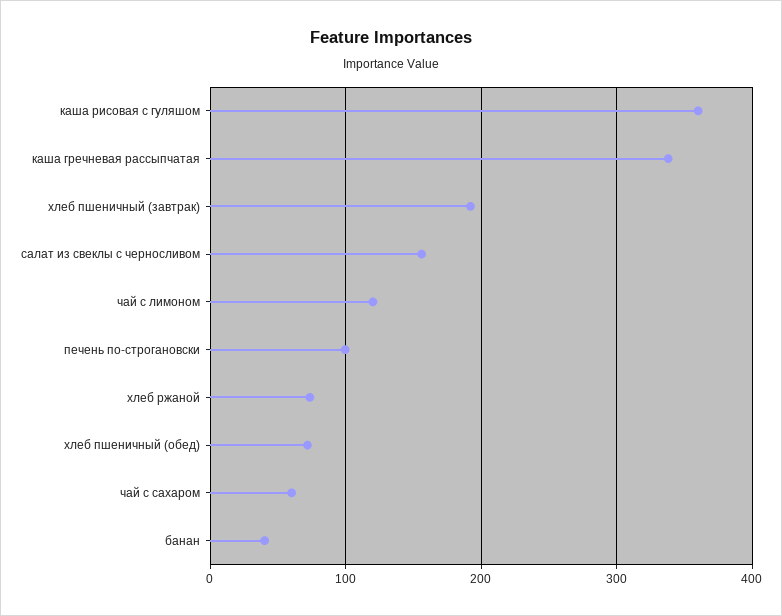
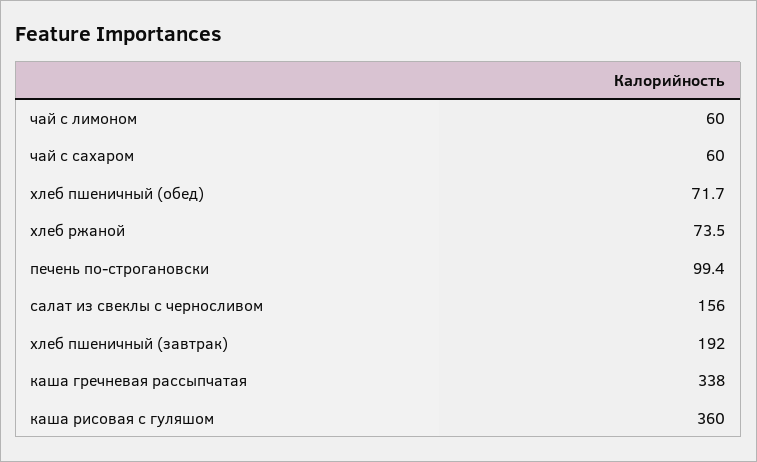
  {
    "каша рисовая с гуляшом": 360,
    "каша гречневая рассыпчатая": 338,
    "хлеб пшеничный (завтрак)": 192,
    "салат из свеклы с черносливом": 156,
-   "чай с лимоном": 120,
+   "чай с лимоном": 60,
    "печень по-строгановски": 99.4,
    "хлеб ржаной": 73.5,
    "хлеб пшеничный (обед)": 71.7,
-   "чай с сахаром": 60,
+   "чай с сахаром": 60
-   "банан": 40
  }

